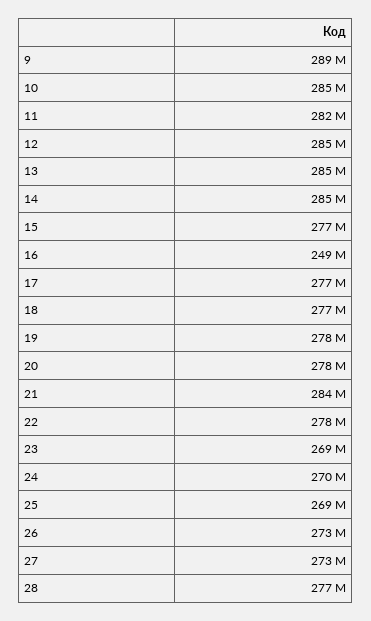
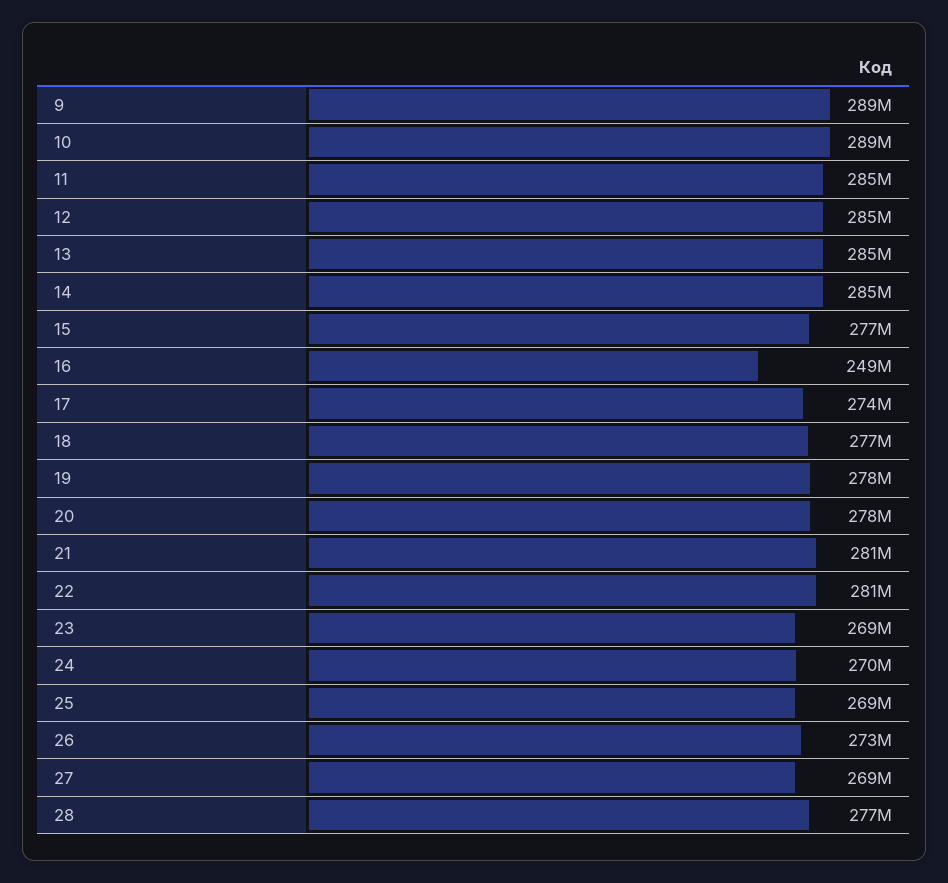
  {
    "9": 289000000,
-   "10": 285000000,
+   "10": 289000000,
-   "11": 282000000,
+   "11": 285000000,
    "12": 285000000,
    "13": 285000000,
    "14": 285000000,
    "15": 277000000,
    "16": 249000000,
-   "17": 277000000,
+   "17": 274000000,
    "18": 277000000,
    "19": 278000000,
    "20": 278000000,
-   "21": 284000000,
+   "21": 281000000,
-   "22": 278000000,
+   "22": 281000000,
    "23": 269000000,
    "24": 270000000,
    "25": 269000000,
    "26": 273000000,
-   "27": 273000000,
+   "27": 269000000,
    "28": 277000000
  }

